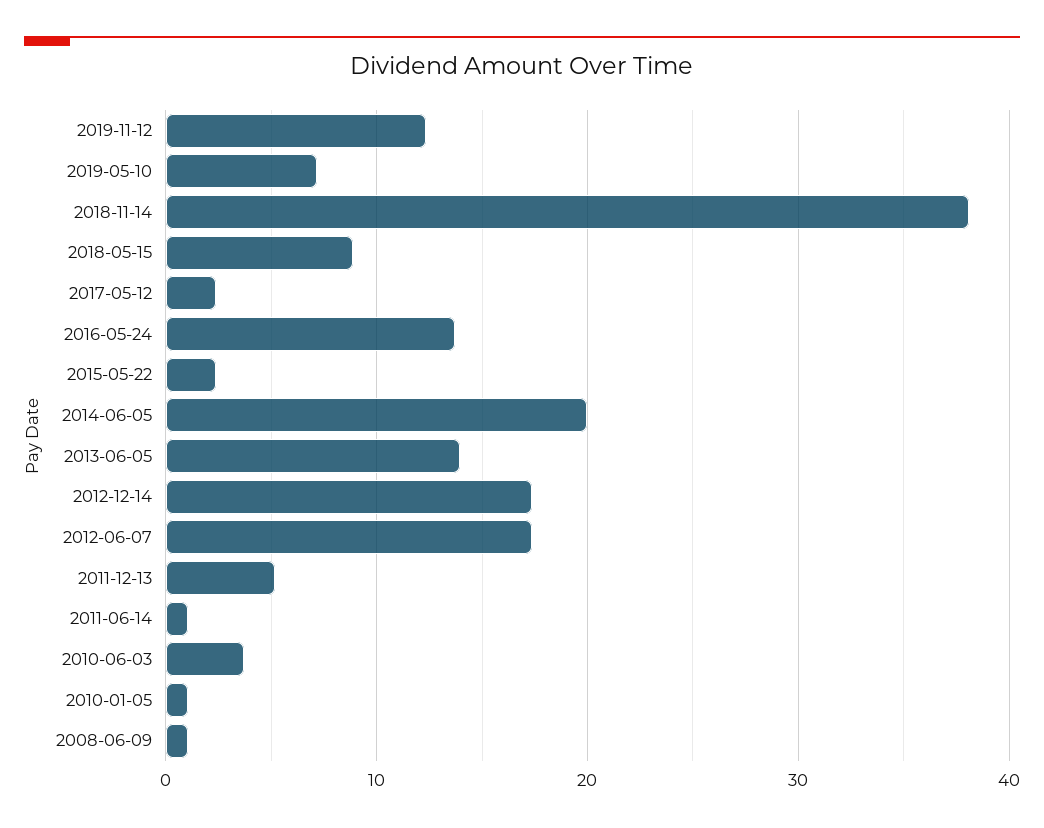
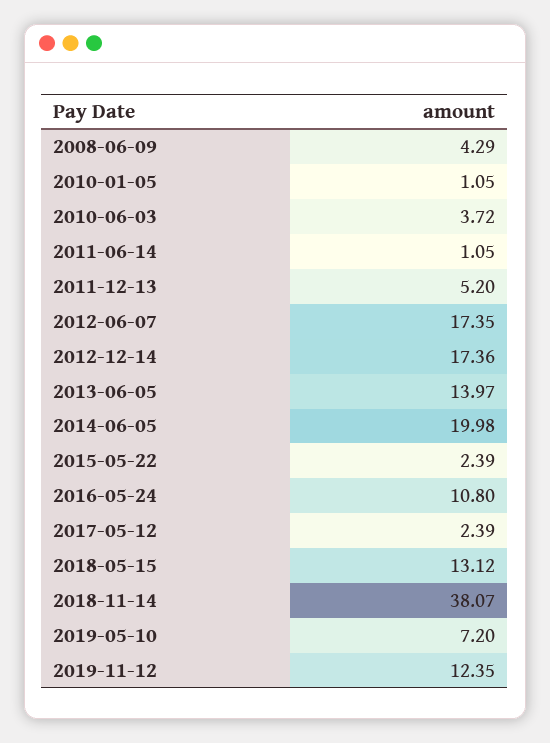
  {
    "2019-11-12": 12.35,
    "2019-05-10": 7.2,
    "2018-11-14": 38.07,
-   "2018-05-15": 9,
+   "2018-05-15": 13.12,
    "2017-05-12": 2.39,
-   "2016-05-24": 14,
+   "2016-05-24": 10.8,
    "2015-05-22": 2.39,
    "2014-06-05": 19.98,
    "2013-06-05": 13.97,
    "2012-12-14": 17.36,
    "2012-06-07": 17.35,
    "2011-12-13": 5.2,
    "2011-06-14": 1.05,
    "2010-06-03": 3.72,
    "2010-01-05": 1.05,
-   "2008-06-09": 1
+   "2008-06-09": 4.29
  }

